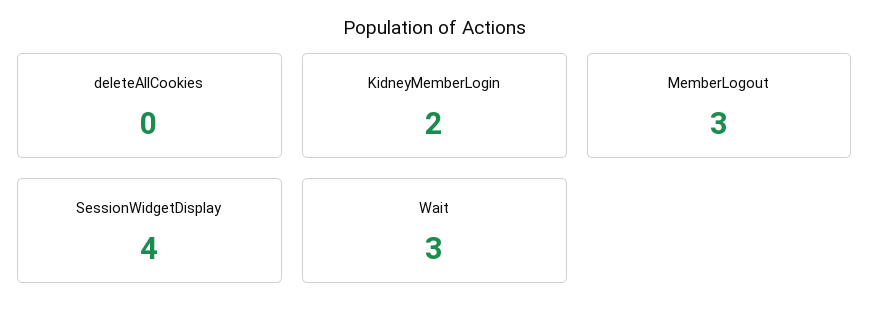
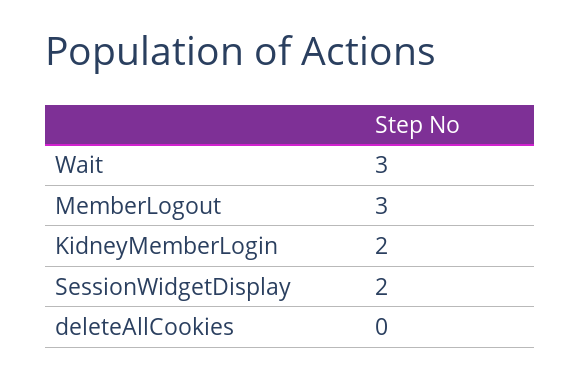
  {
    "deleteAllCookies": 0,
    "KidneyMemberLogin": 2,
    "MemberLogout": 3,
-   "SessionWidgetDisplay": 4,
+   "SessionWidgetDisplay": 2,
    "Wait": 3
  }

